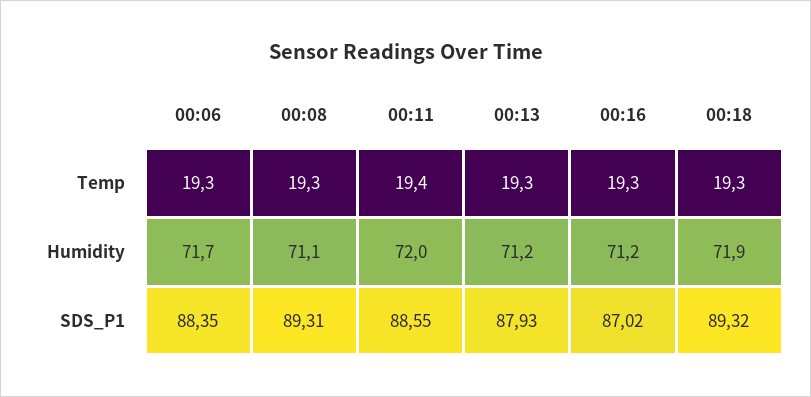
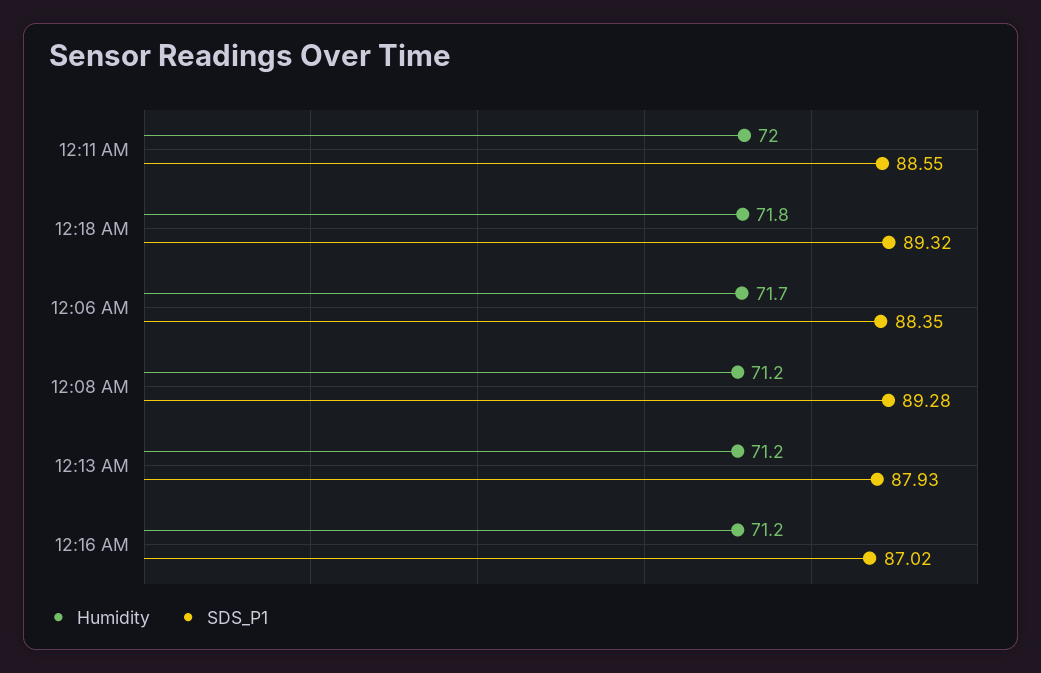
  {
-   "Temp": {
-     "00:06": 19.3,
-     "00:08": 19.3,
-     "00:11": 19.4,
-     "00:13": 19.3,
-     "00:16": 19.3,
-     "00:18": 19.3
-   },
    "Humidity": {
      "00:06": 71.7,
-     "00:08": 71.1,
+     "00:08": 71.2,
      "00:11": 72,
      "00:13": 71.2,
      "00:16": 71.2,
-     "00:18": 71.9
+     "00:18": 71.8
    },
    "SDS_P1": {
      "00:06": 88.35,
-     "00:08": 89.31,
+     "00:08": 89.28,
      "00:11": 88.55,
      "00:13": 87.93,
      "00:16": 87.02,
      "00:18": 89.32
    }
  }

